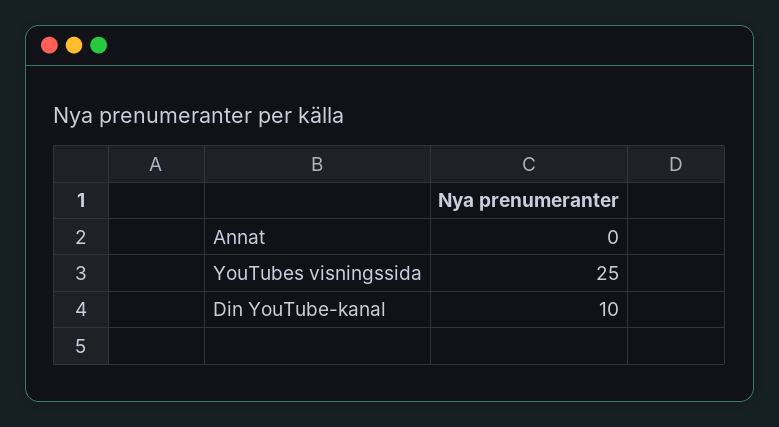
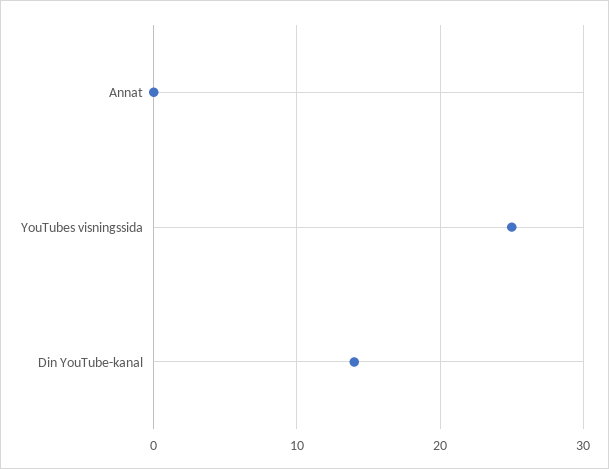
  {
    "Annat": 0,
    "YouTubes visningssida": 25,
-   "Din YouTube-kanal": 10
+   "Din YouTube-kanal": 14
  }

